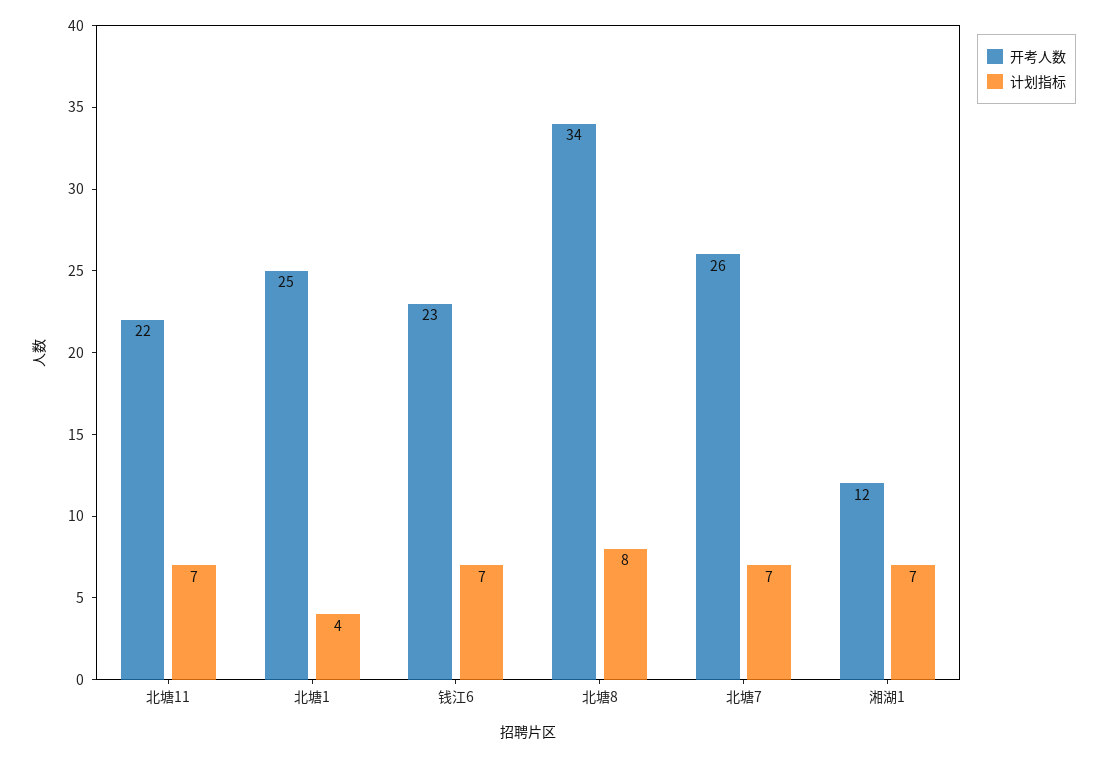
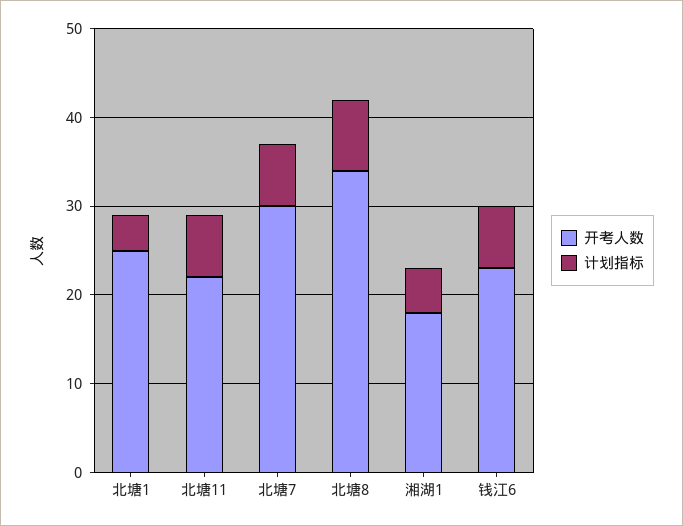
  {
    "开考人数": {
      "北塘11": 22,
      "北塘1": 25,
      "钱江6": 23,
      "北塘8": 34,
-     "北塘7": 26,
+     "北塘7": 30,
-     "湘湖1": 12
+     "湘湖1": 18
    },
    "计划指标": {
      "北塘11": 7,
      "北塘1": 4,
      "钱江6": 7,
      "北塘8": 8,
      "北塘7": 7,
-     "湘湖1": 7
+     "湘湖1": 5
    }
  }

